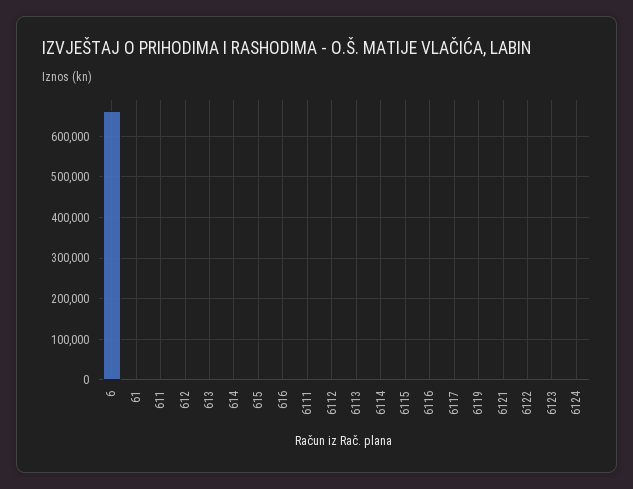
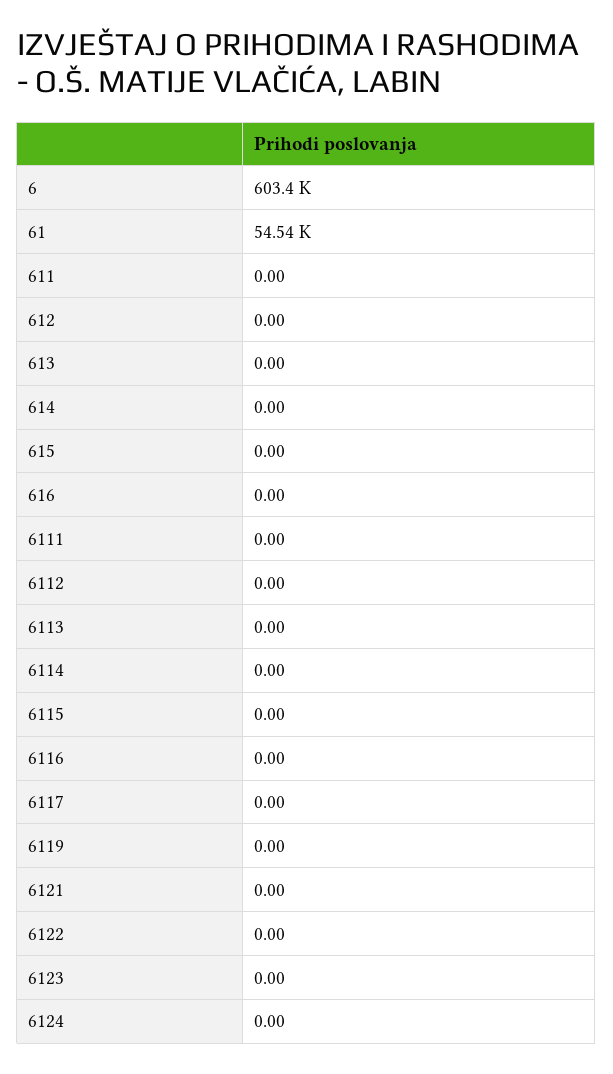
  {
-   "6": 660000,
+   "6": 603400,
-   "61": 0,
+   "61": 54540,
    "611": 0,
    "612": 0,
    "613": 0,
    "614": 0,
    "615": 0,
    "616": 0,
    "6111": 0,
    "6112": 0,
    "6113": 0,
    "6114": 0,
    "6115": 0,
    "6116": 0,
    "6117": 0,
    "6119": 0,
    "6121": 0,
    "6122": 0,
    "6123": 0,
    "6124": 0
  }

